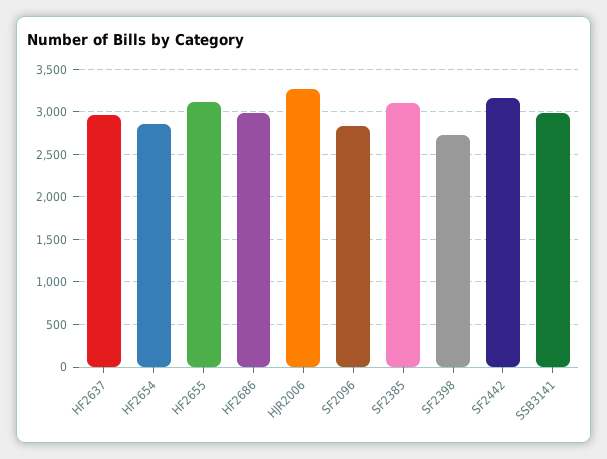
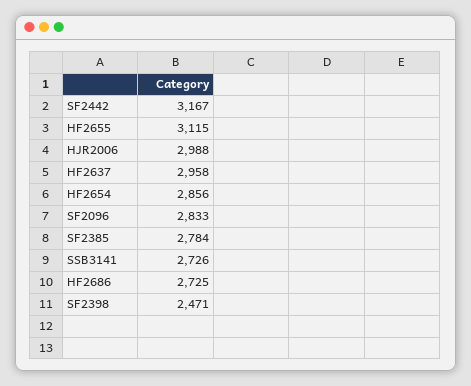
  {
    "HF2637": 2958,
    "HF2654": 2856,
    "HF2655": 3115,
-   "HF2686": 3000,
+   "HF2686": 2725,
-   "HJR2006": 3300,
+   "HJR2006": 2988,
    "SF2096": 2833,
-   "SF2385": 3100,
+   "SF2385": 2784,
-   "SF2398": 2700,
+   "SF2398": 2471,
    "SF2442": 3167,
-   "SSB3141": 3000
+   "SSB3141": 2726
  }

